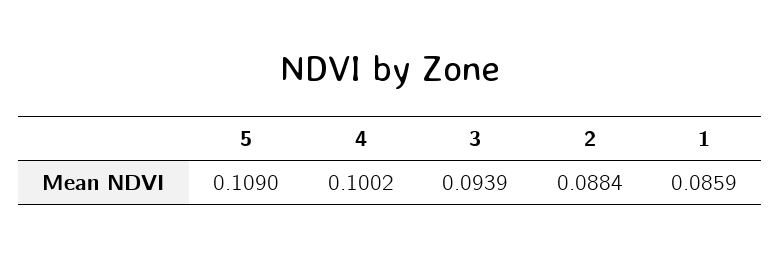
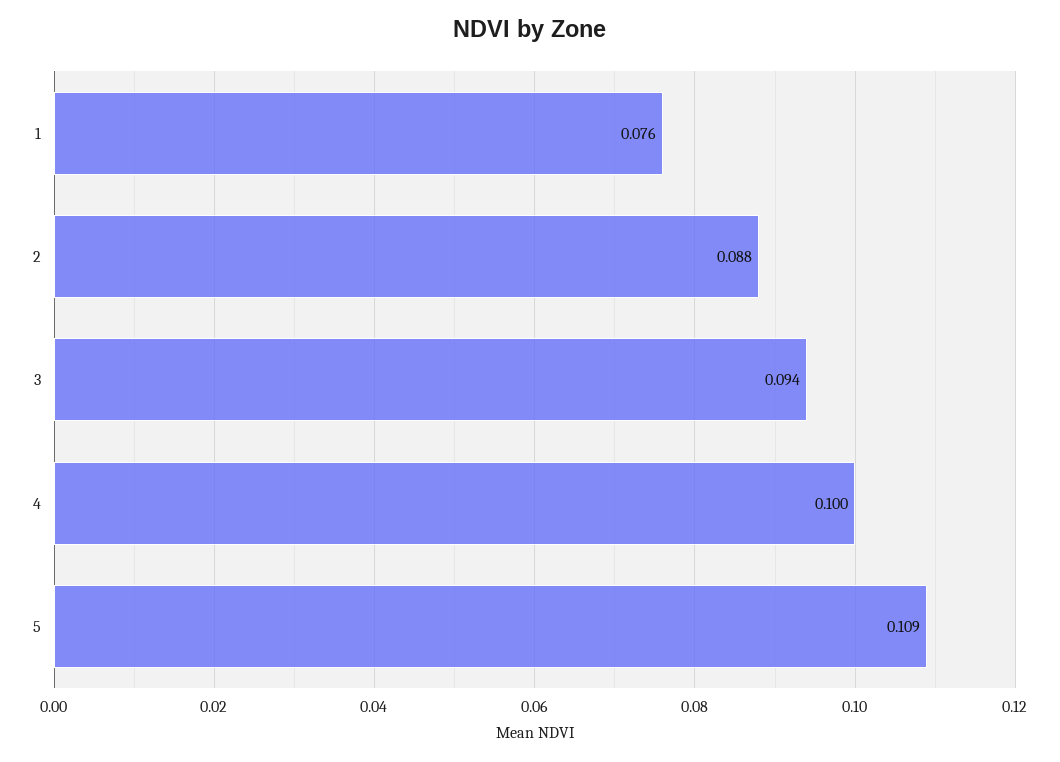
  {
    "5": 0.109,
    "4": 0.1002,
    "3": 0.0939,
    "2": 0.0884,
-   "1": 0.0859
+   "1": 0.076
  }

